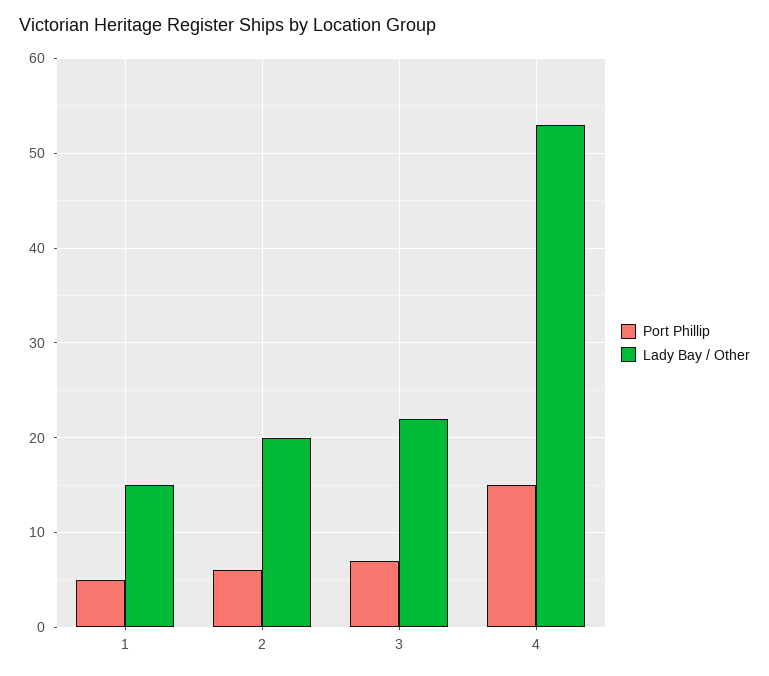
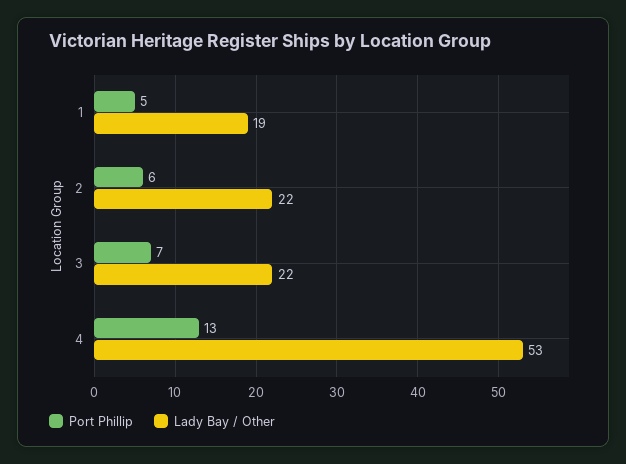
  {
    "Port Phillip": {
      "1": 5,
      "2": 6,
      "3": 7,
-     "4": 15
+     "4": 13
    },
    "Lady Bay / Other": {
-     "1": 15,
+     "1": 19,
-     "2": 20,
+     "2": 22,
      "3": 22,
      "4": 53
    }
  }

